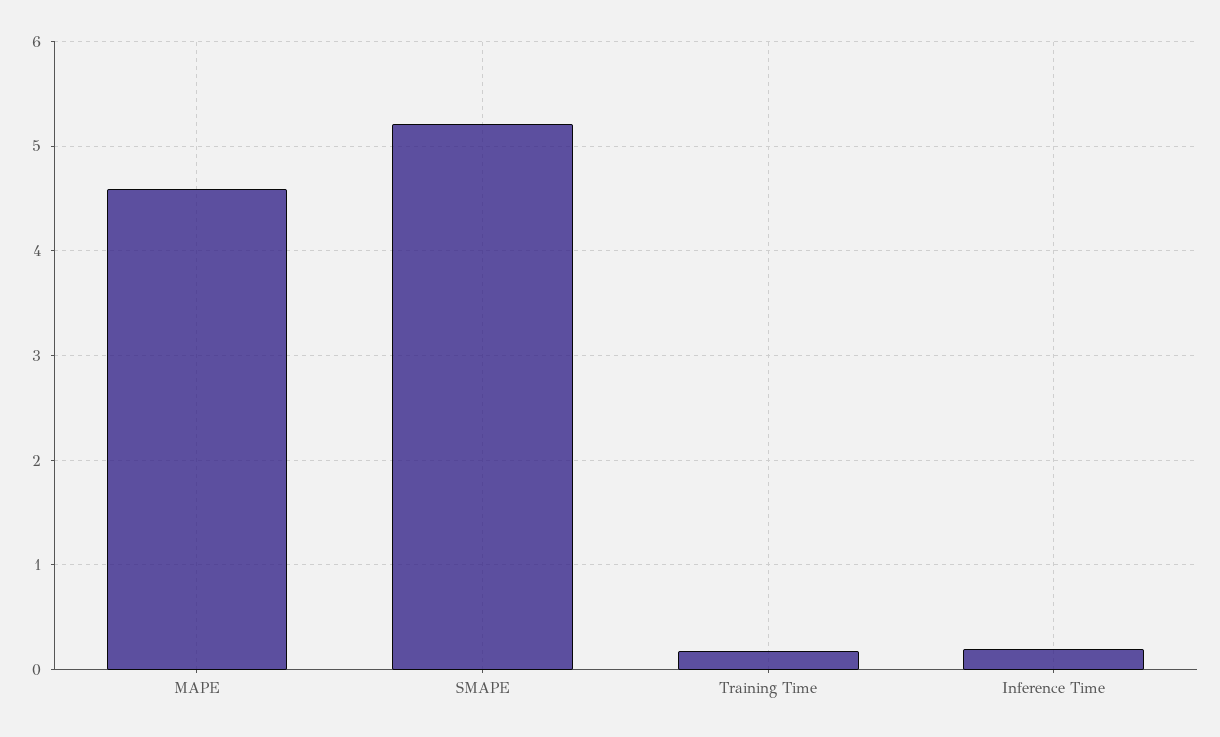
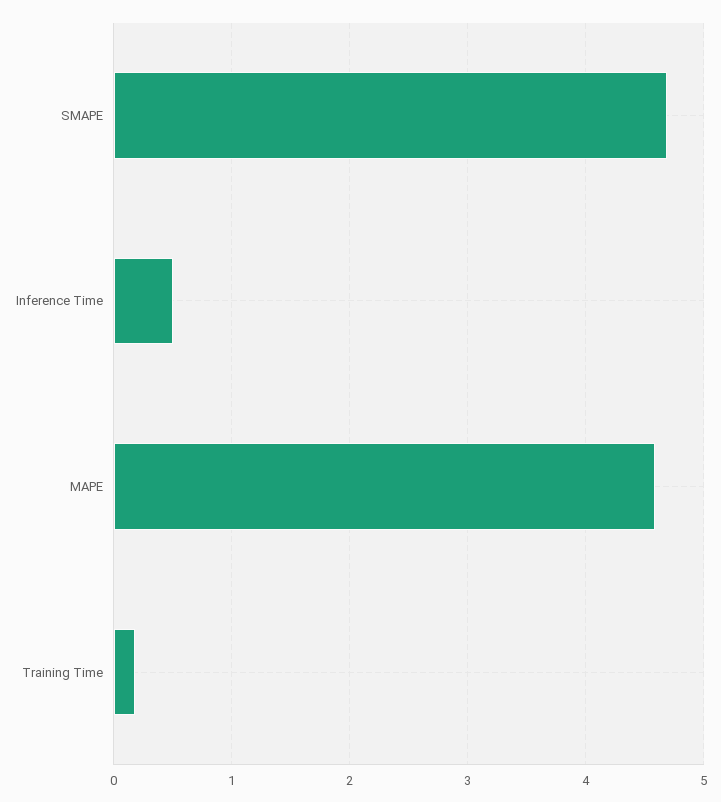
  {
    "MAPE": 4.6,
-   "SMAPE": 5.2,
+   "SMAPE": 4.7,
    "Training Time": 0.2,
-   "Inference Time": 0.2
+   "Inference Time": 0.5
  }

